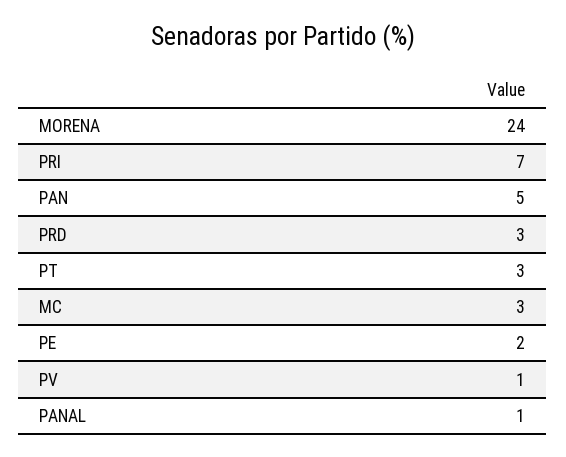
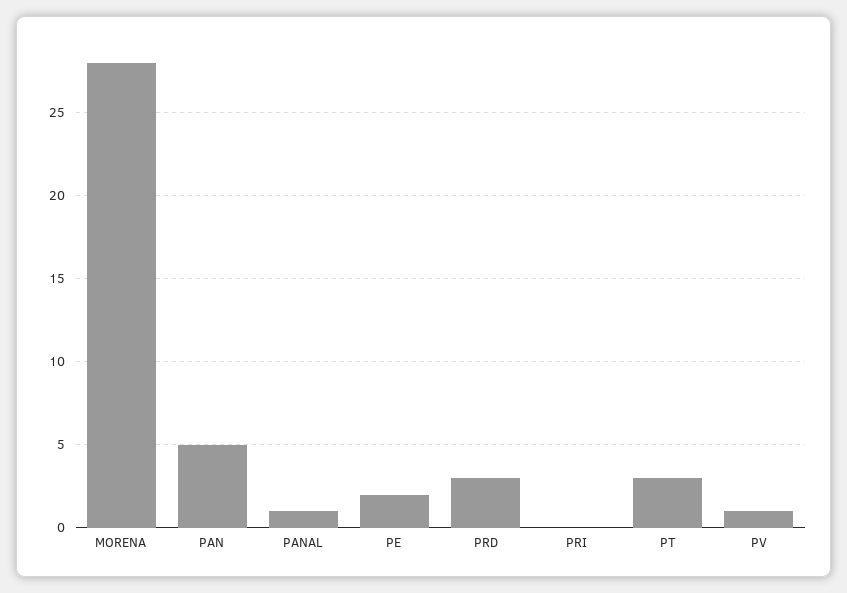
  {
-   "MORENA": 24,
+   "MORENA": 28,
-   "PRI": 7,
+   "PRI": 0,
    "PAN": 5,
    "PRD": 3,
    "PT": 3,
-   "MC": 3,
    "PE": 2,
    "PV": 1,
    "PANAL": 1
  }

